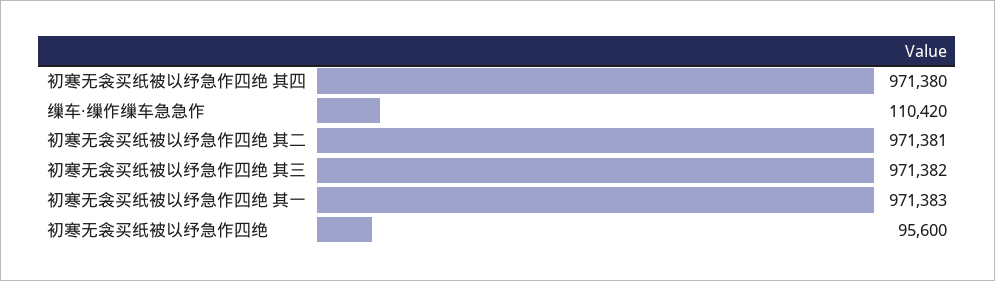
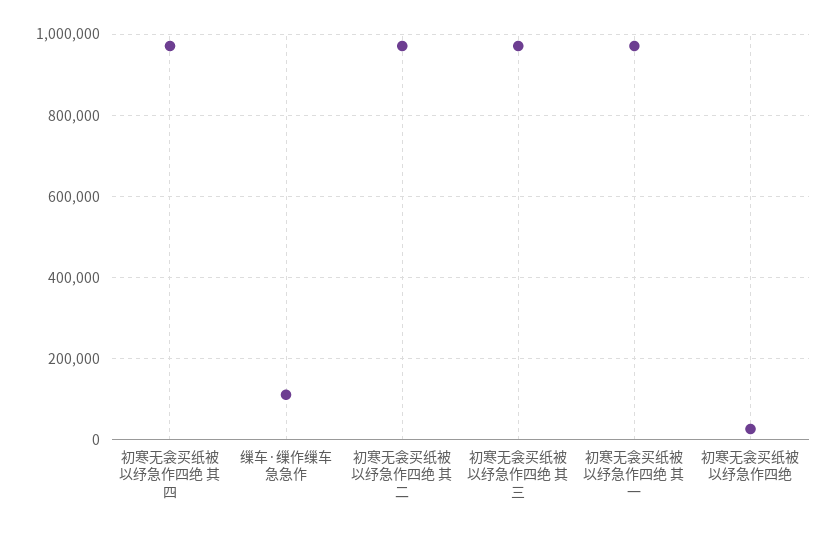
  {
    "初寒无衾买纸被以纾急作四绝 其四": 971380,
    "缫车·缫作缫车急急作": 110420,
    "初寒无衾买纸被以纾急作四绝 其二": 971381,
    "初寒无衾买纸被以纾急作四绝 其三": 971382,
    "初寒无衾买纸被以纾急作四绝 其一": 971383,
-   "初寒无衾买纸被以纾急作四绝": 95600
+   "初寒无衾买纸被以纾急作四绝": 20000
  }

